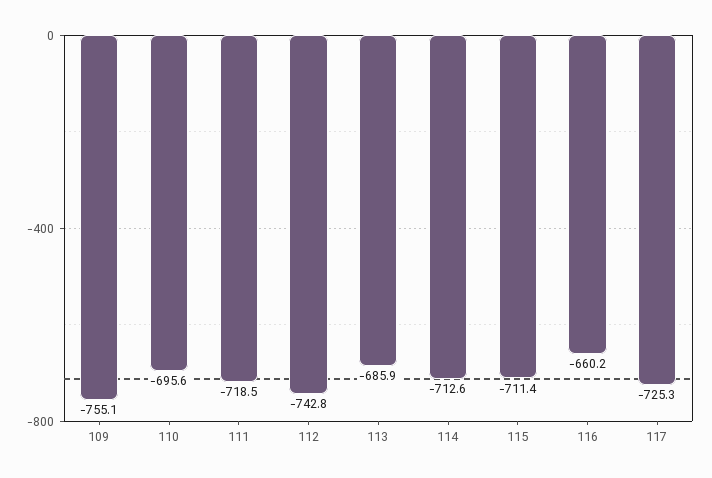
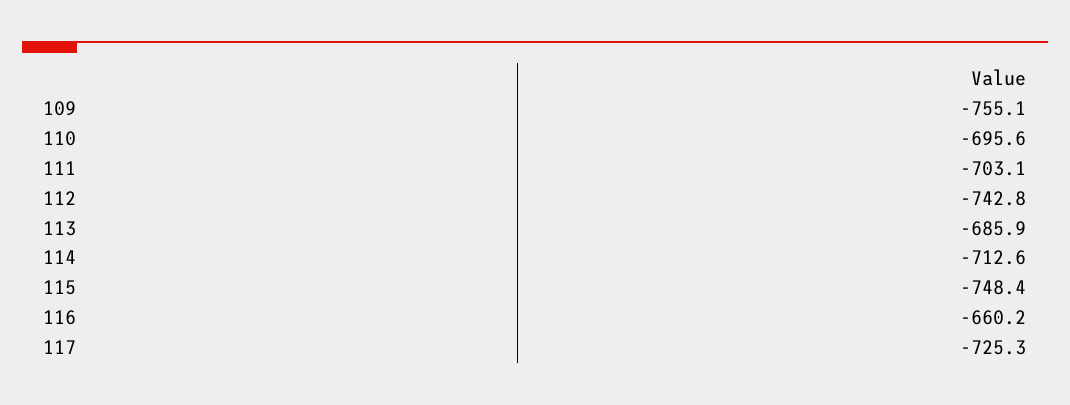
  {
    "109": -755.1,
    "110": -695.6,
-   "111": -718.5,
+   "111": -703.1,
    "112": -742.8,
    "113": -685.9,
    "114": -712.6,
-   "115": -711.4,
+   "115": -748.4,
    "116": -660.2,
    "117": -725.3
  }

